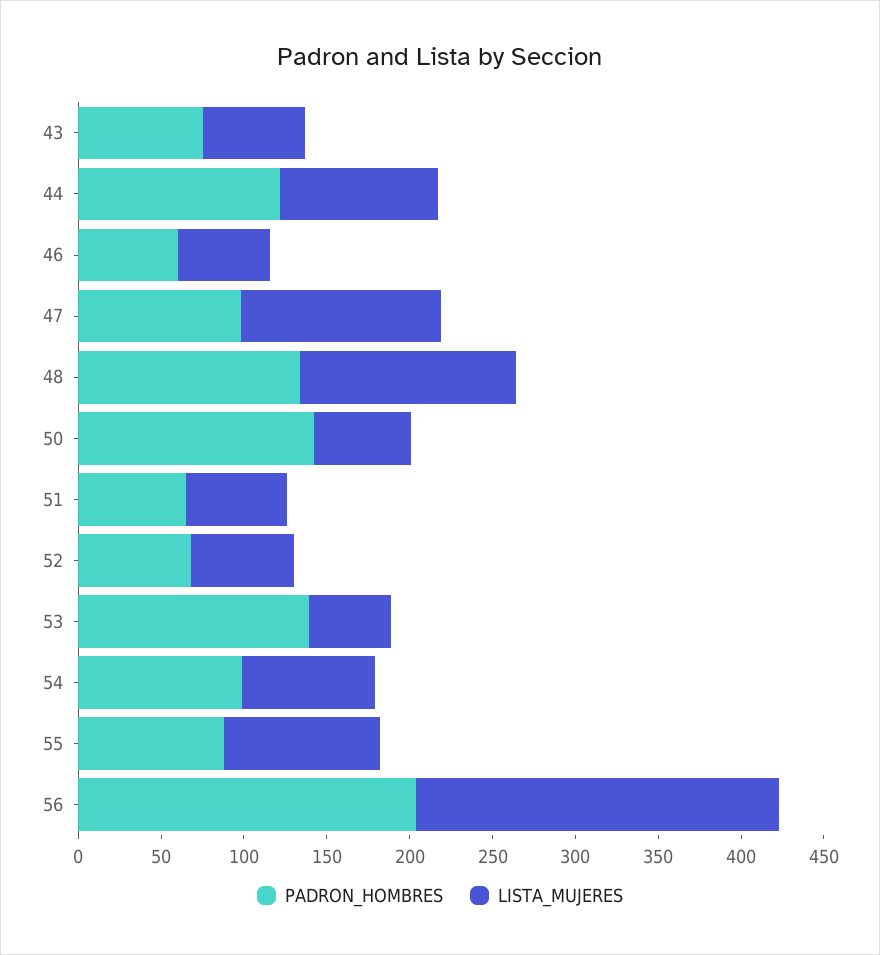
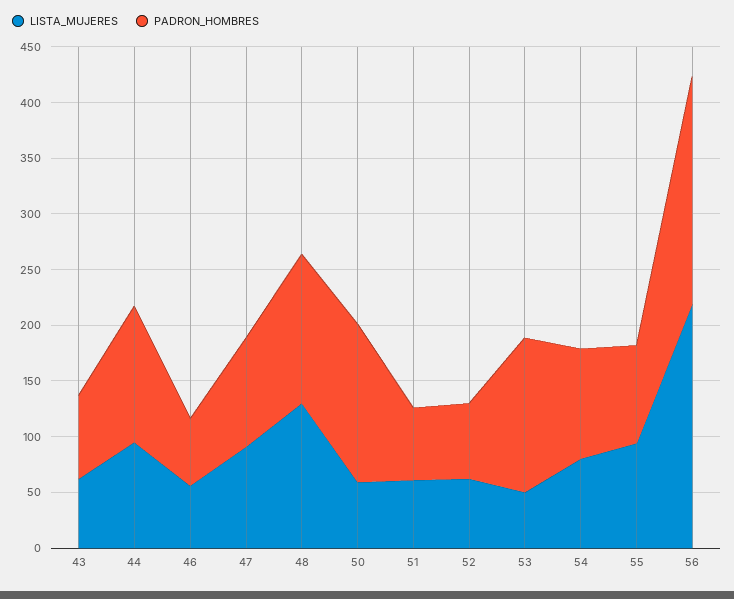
  {
    "PADRON_HOMBRES": {
      "43": 80,
      "44": 120,
      "46": 60,
      "47": 100,
      "48": 130,
      "50": 140,
      "51": 70,
      "52": 70,
      "53": 140,
      "54": 100,
      "55": 90,
      "56": 200
    },
    "LISTA_MUJERES": {
      "43": 60,
      "44": 100,
      "46": 60,
-     "47": 120,
+     "47": 90,
      "48": 130,
      "50": 60,
      "51": 60,
      "52": 60,
      "53": 50,
      "54": 80,
      "55": 90,
      "56": 220
    }
  }

